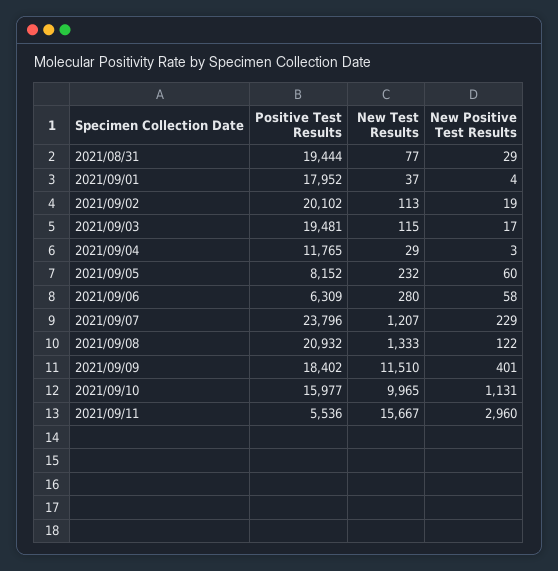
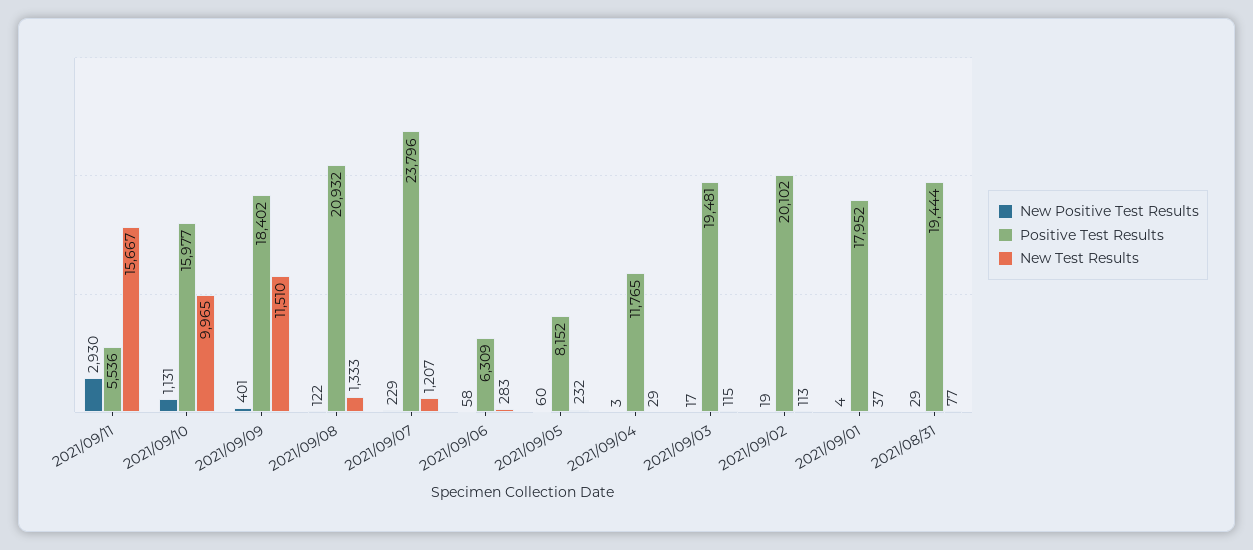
  {
    "Positive Test Results": {
      "2021/08/31": 19444,
      "2021/09/01": 17952,
      "2021/09/02": 20102,
      "2021/09/03": 19481,
      "2021/09/04": 11765,
      "2021/09/05": 8152,
      "2021/09/06": 6309,
      "2021/09/07": 23796,
      "2021/09/08": 20932,
      "2021/09/09": 18402,
      "2021/09/10": 15977,
      "2021/09/11": 5536
    },
    "New Test Results": {
      "2021/08/31": 77,
      "2021/09/01": 37,
      "2021/09/02": 113,
      "2021/09/03": 115,
      "2021/09/04": 29,
      "2021/09/05": 232,
-     "2021/09/06": 280,
+     "2021/09/06": 283,
      "2021/09/07": 1207,
      "2021/09/08": 1333,
      "2021/09/09": 11510,
      "2021/09/10": 9965,
      "2021/09/11": 15667
    },
    "New Positive Test Results": {
      "2021/08/31": 29,
      "2021/09/01": 4,
      "2021/09/02": 19,
      "2021/09/03": 17,
      "2021/09/04": 3,
      "2021/09/05": 60,
      "2021/09/06": 58,
      "2021/09/07": 229,
      "2021/09/08": 122,
      "2021/09/09": 401,
      "2021/09/10": 1131,
-     "2021/09/11": 2960
+     "2021/09/11": 2930
    }
  }

